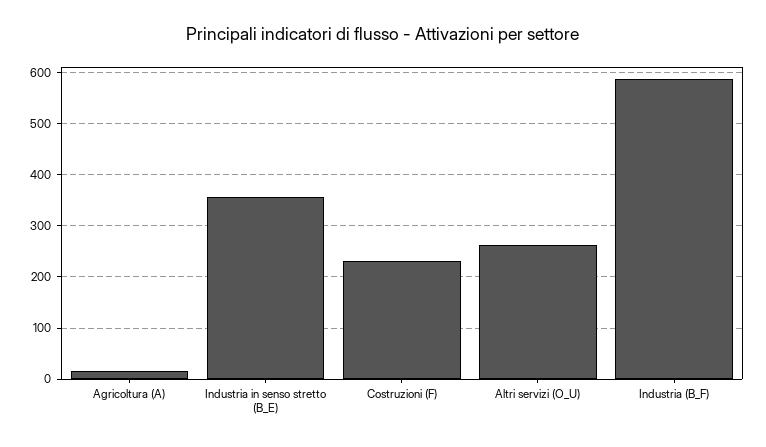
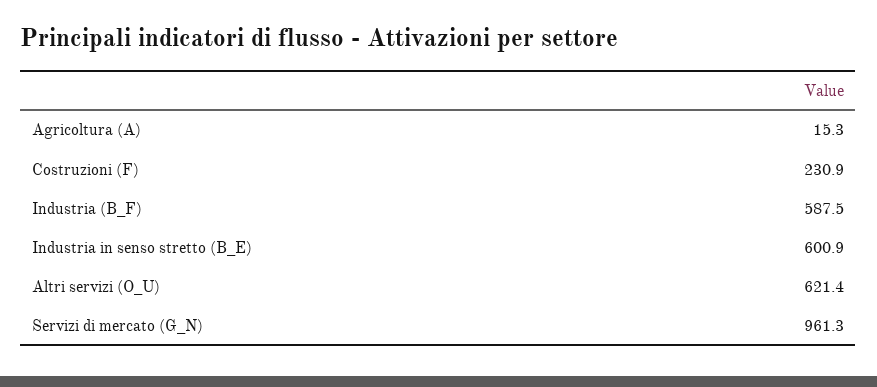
  {
    "Agricoltura (A)": 15.3,
-   "Industria in senso stretto (B_E)": 360,
+   "Industria in senso stretto (B_E)": 600.9,
    "Costruzioni (F)": 230.9,
-   "Altri servizi (O_U)": 260,
+   "Altri servizi (O_U)": 621.4,
-   "Industria (B_F)": 587.5
+   "Industria (B_F)": 587.5,
+   "Servizi di mercato (G_N)": 961.3
  }

